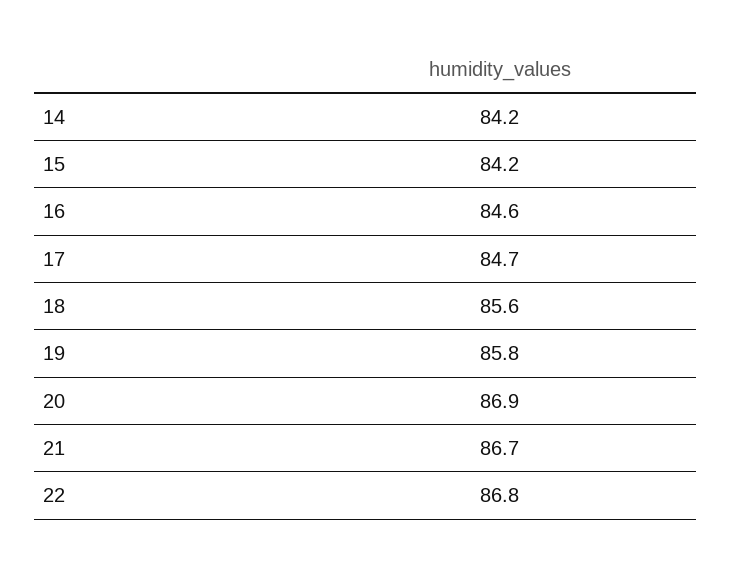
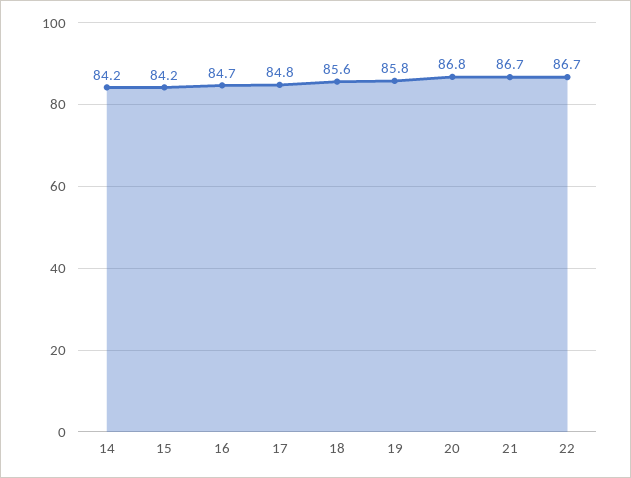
  {
    "14": 84.2,
    "15": 84.2,
-   "16": 84.6,
+   "16": 84.7,
-   "17": 84.7,
+   "17": 84.8,
    "18": 85.6,
    "19": 85.8,
-   "20": 86.9,
+   "20": 86.8,
    "21": 86.7,
-   "22": 86.8
+   "22": 86.7
  }

